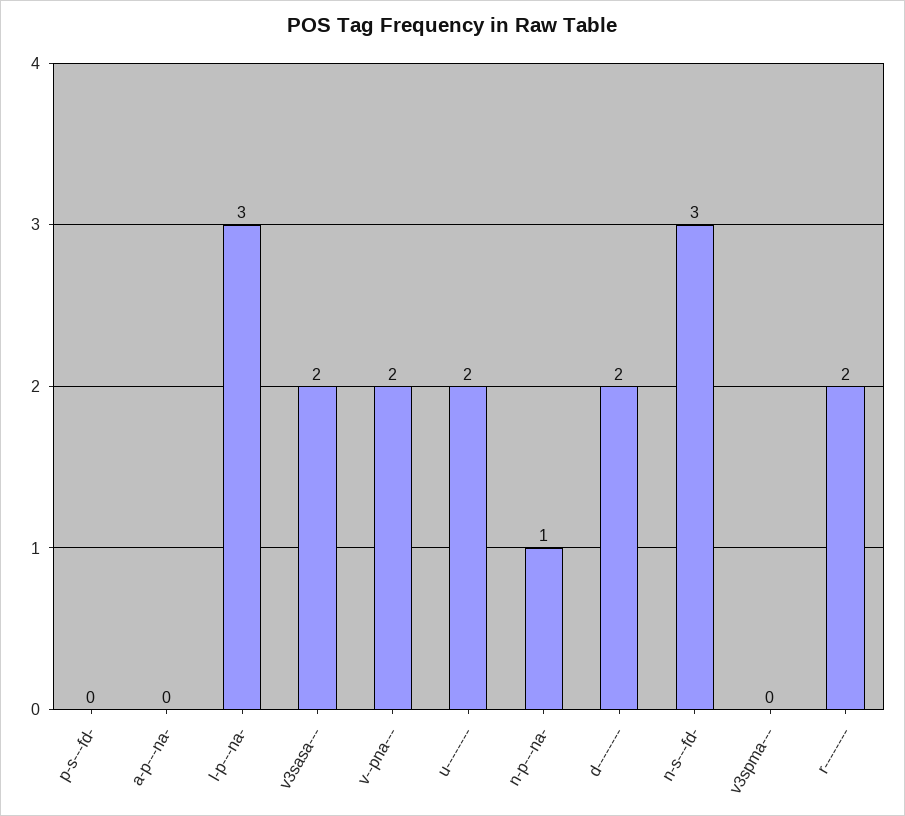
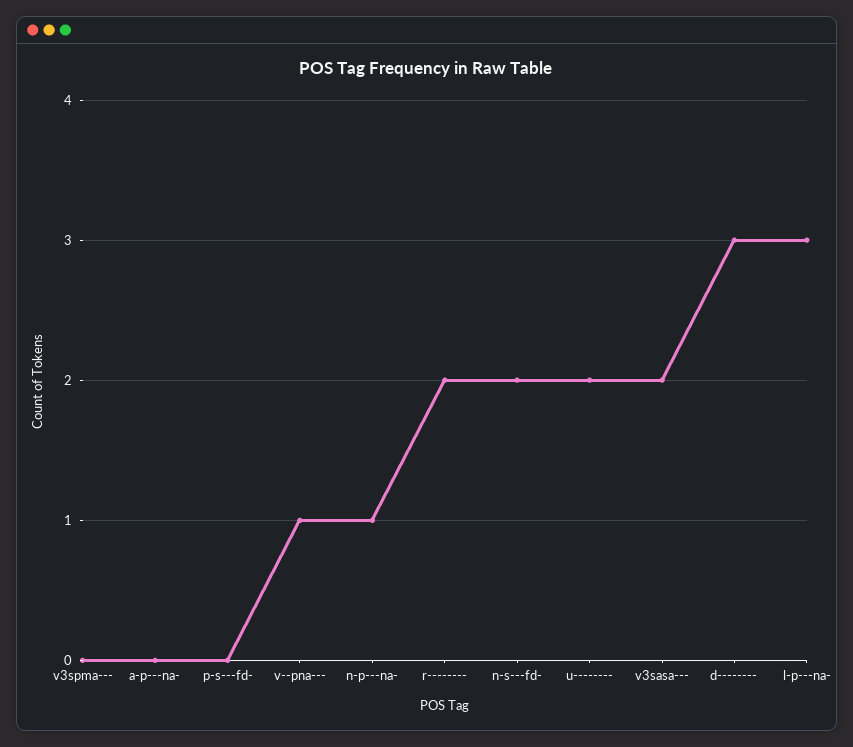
  {
    "p-s---fd-": 0,
    "a-p---na-": 0,
    "l-p---na-": 3,
    "v3sasa---": 2,
-   "v--pna---": 2,
+   "v--pna---": 1,
    "u--------": 2,
    "n-p---na-": 1,
-   "d--------": 2,
+   "d--------": 3,
-   "n-s---fd-": 3,
+   "n-s---fd-": 2,
    "v3spma---": 0,
    "r--------": 2
  }

